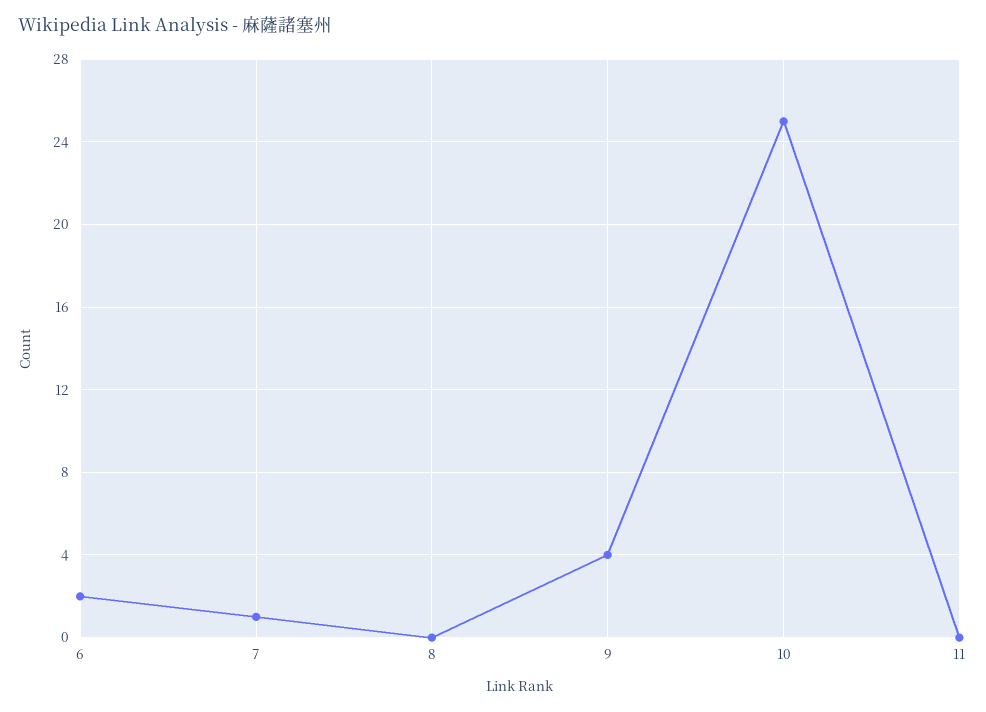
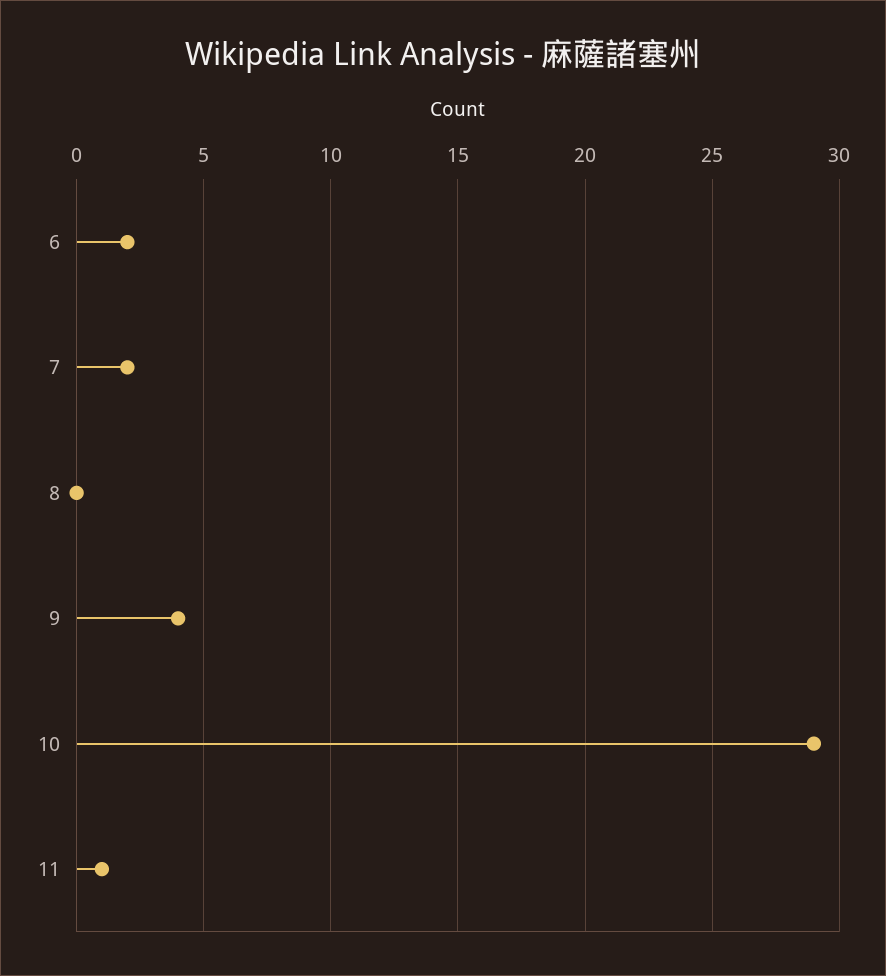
  {
    "6": 2,
-   "7": 1,
+   "7": 2,
    "8": 0,
    "9": 4,
-   "10": 25,
+   "10": 29,
-   "11": 0
+   "11": 1
  }

